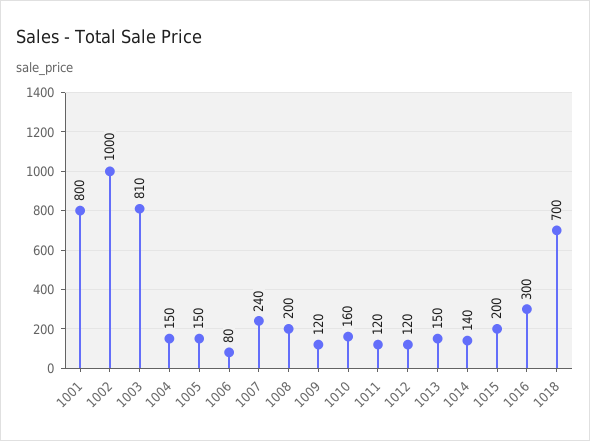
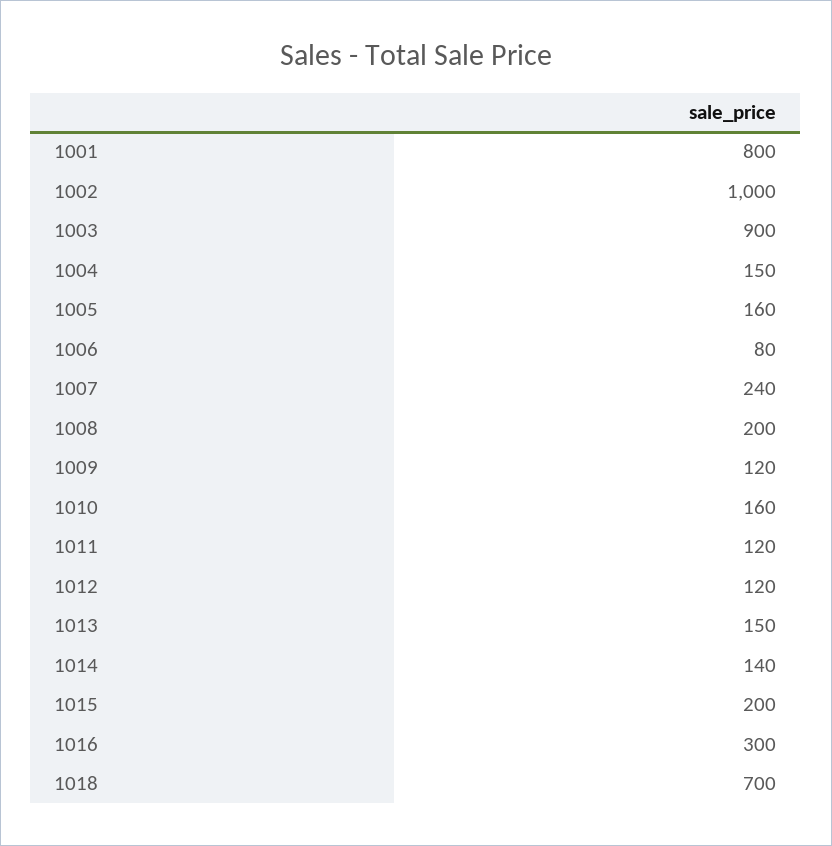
  {
    "1001": 800,
    "1002": 1000,
-   "1003": 810,
+   "1003": 900,
    "1004": 150,
-   "1005": 150,
+   "1005": 160,
    "1006": 80,
    "1007": 240,
    "1008": 200,
    "1009": 120,
    "1010": 160,
    "1011": 120,
    "1012": 120,
    "1013": 150,
    "1014": 140,
    "1015": 200,
    "1016": 300,
    "1018": 700
  }

